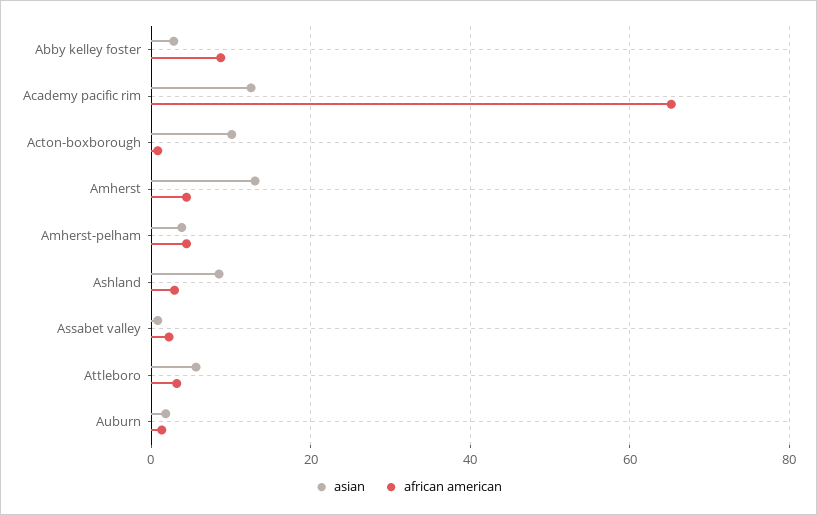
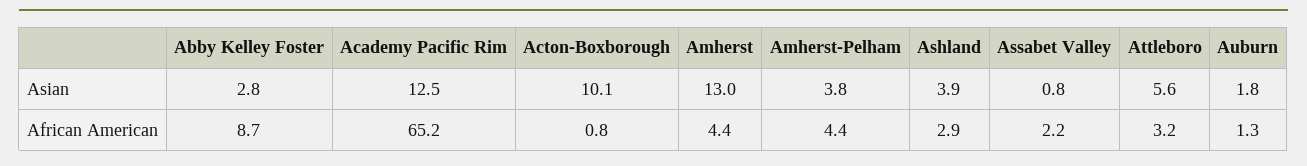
  {
    "asian": {
      "Abby kelley foster": 2.8,
      "Academy pacific rim": 12.5,
      "Acton-boxborough": 10.1,
      "Amherst": 13,
      "Amherst-pelham": 3.8,
-     "Ashland": 8,
+     "Ashland": 3.9,
      "Assabet valley": 0.8,
      "Attleboro": 5.6,
      "Auburn": 1.8
    },
    "african american": {
      "Abby kelley foster": 8.7,
      "Academy pacific rim": 65.2,
      "Acton-boxborough": 0.8,
      "Amherst": 4.4,
      "Amherst-pelham": 4.4,
      "Ashland": 2.9,
      "Assabet valley": 2.2,
      "Attleboro": 3.2,
      "Auburn": 1.3
    }
  }

